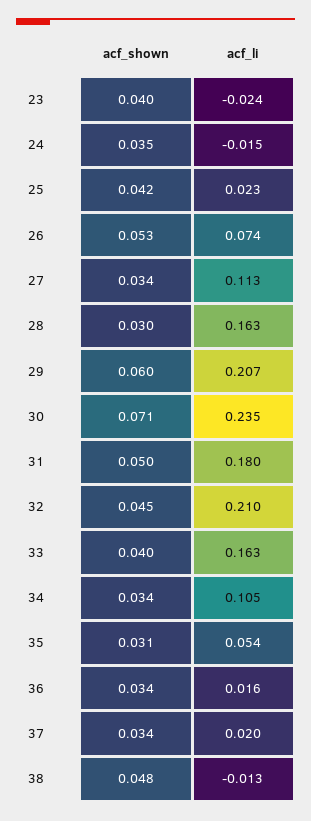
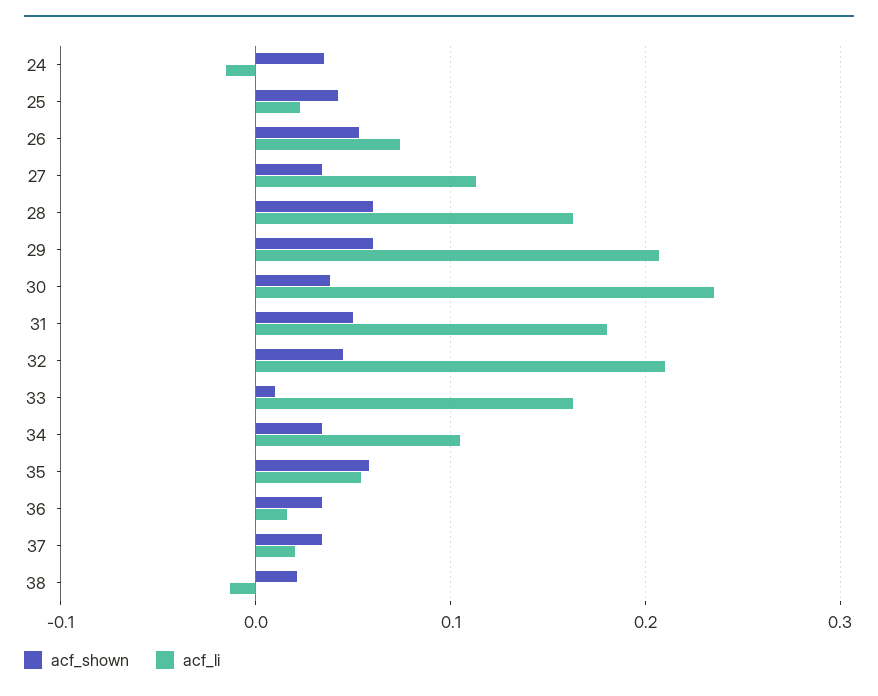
  {
    "acf_shown": {
-     "23": 0.04,
      "24": 0.035,
      "25": 0.042,
      "26": 0.053,
      "27": 0.034,
-     "28": 0.03,
+     "28": 0.06,
      "29": 0.06,
-     "30": 0.071,
+     "30": 0.04,
      "31": 0.05,
      "32": 0.045,
-     "33": 0.04,
+     "33": 0.01,
      "34": 0.034,
-     "35": 0.031,
+     "35": 0.06,
      "36": 0.034,
      "37": 0.034,
-     "38": 0.048
+     "38": 0.02
    },
    "acf_li": {
-     "23": -0.024,
      "24": -0.015,
      "25": 0.023,
      "26": 0.074,
      "27": 0.113,
      "28": 0.163,
      "29": 0.207,
      "30": 0.235,
      "31": 0.18,
      "32": 0.21,
      "33": 0.163,
      "34": 0.105,
      "35": 0.054,
      "36": 0.016,
      "37": 0.02,
      "38": -0.013
    }
  }

